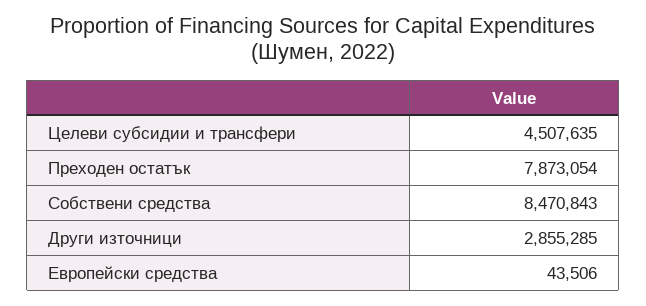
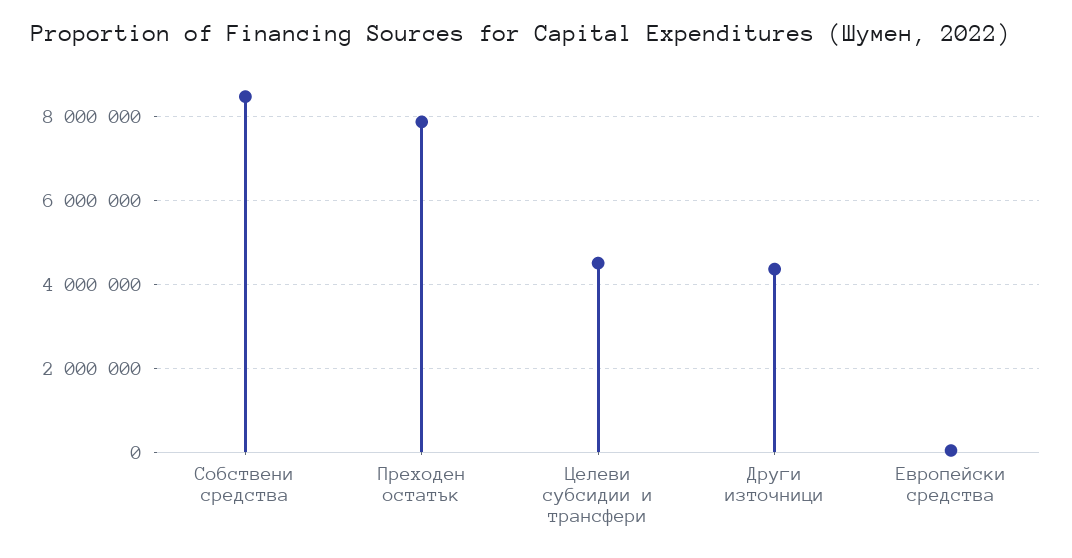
  {
    "Целеви субсидии и трансфери": 4507635,
    "Преходен остатък": 7873054,
    "Собствени средства": 8470843,
-   "Други източници": 2855285,
+   "Други източници": 4400000,
    "Европейски средства": 43506
  }

